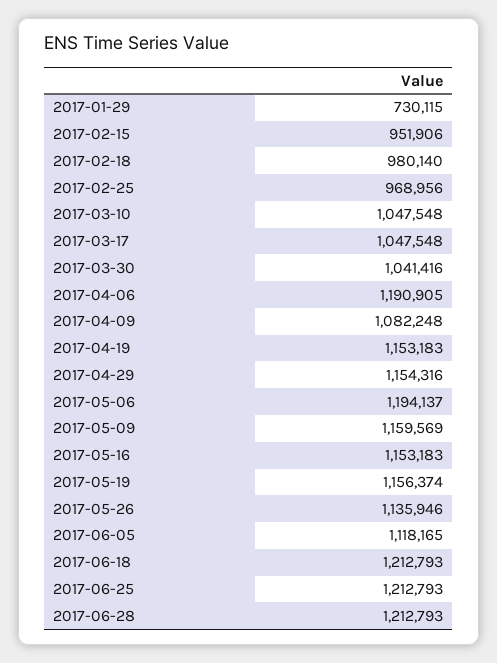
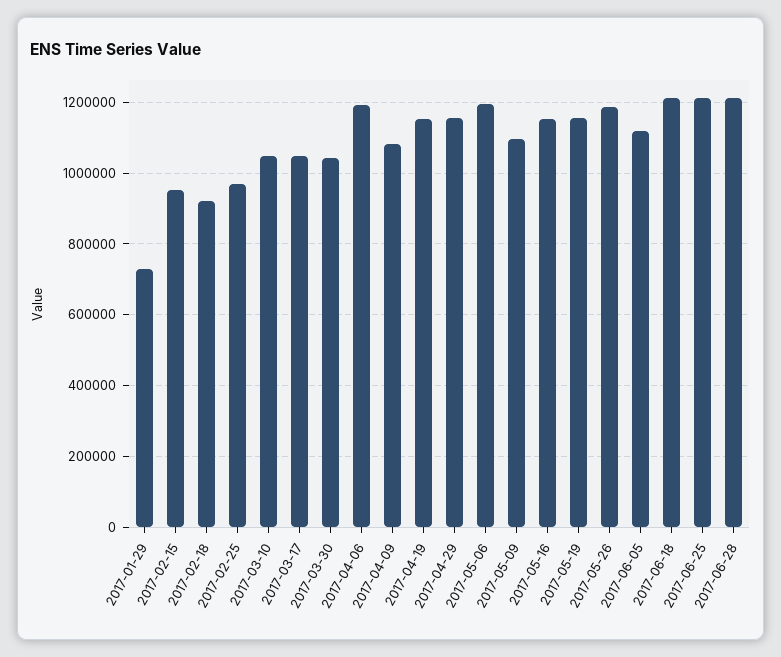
  {
    "2017-01-29": 730115,
    "2017-02-15": 951906,
-   "2017-02-18": 980140,
+   "2017-02-18": 920000,
    "2017-02-25": 968956,
    "2017-03-10": 1047548,
    "2017-03-17": 1047548,
    "2017-03-30": 1041416,
    "2017-04-06": 1190905,
    "2017-04-09": 1082248,
    "2017-04-19": 1153183,
    "2017-04-29": 1154316,
    "2017-05-06": 1194137,
-   "2017-05-09": 1159569,
+   "2017-05-09": 1100000,
    "2017-05-16": 1153183,
    "2017-05-19": 1156374,
-   "2017-05-26": 1135946,
+   "2017-05-26": 1180000,
    "2017-06-05": 1118165,
    "2017-06-18": 1212793,
    "2017-06-25": 1212793,
    "2017-06-28": 1212793
  }

